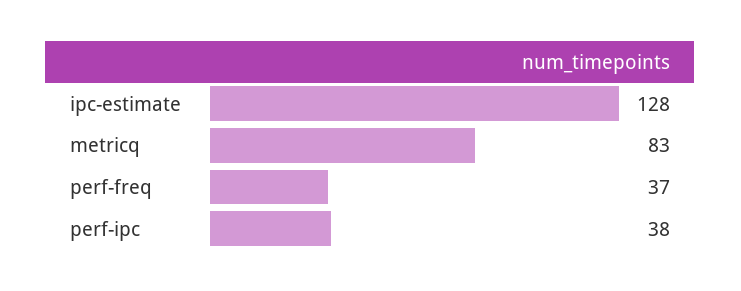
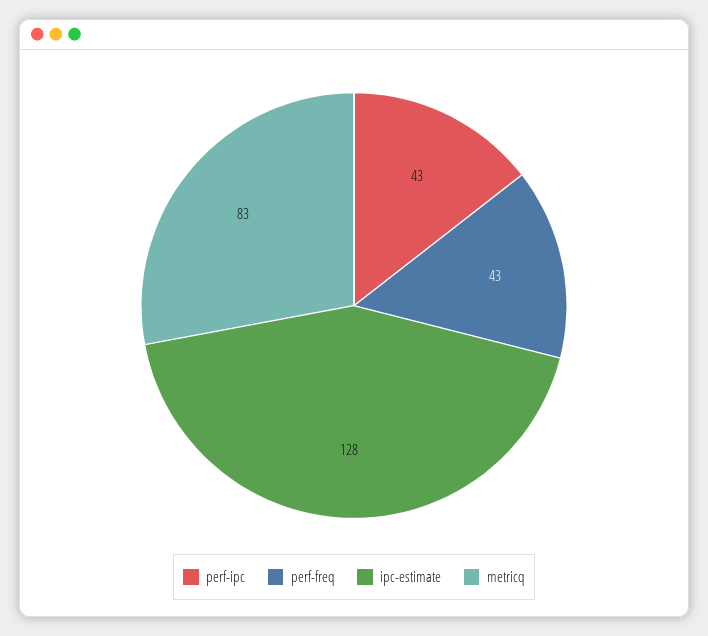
  {
    "ipc-estimate": 128,
    "metricq": 83,
-   "perf-freq": 37,
+   "perf-freq": 43,
-   "perf-ipc": 38
+   "perf-ipc": 43
  }

